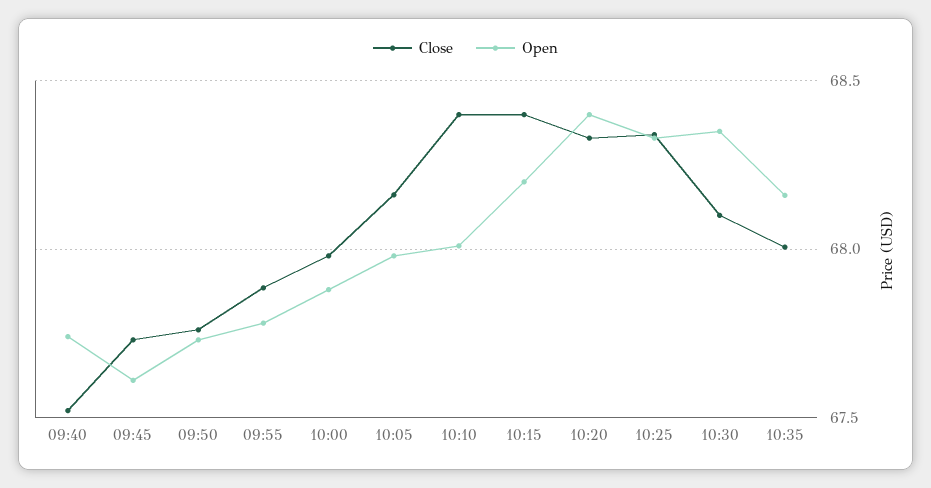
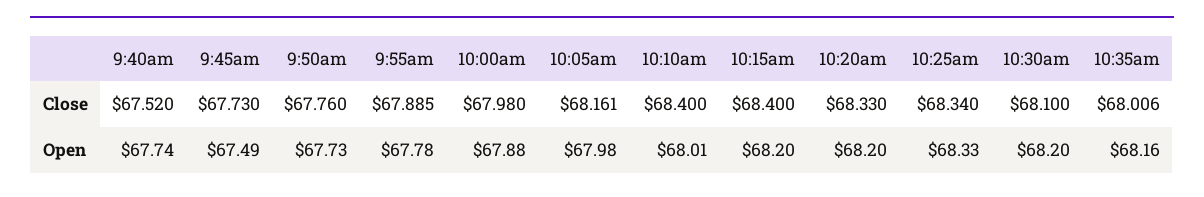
  {
    "Close": {
      "09:40": 67.52,
      "09:45": 67.73,
      "09:50": 67.76,
      "09:55": 67.885,
      "10:00": 67.98,
      "10:05": 68.161,
      "10:10": 68.4,
      "10:15": 68.4,
      "10:20": 68.33,
      "10:25": 68.34,
      "10:30": 68.1,
      "10:35": 68.006
    },
    "Open": {
      "09:40": 67.74,
-     "09:45": 67.6,
+     "09:45": 67.49,
      "09:50": 67.73,
      "09:55": 67.78,
      "10:00": 67.88,
      "10:05": 67.98,
      "10:10": 68.01,
      "10:15": 68.2,
-     "10:20": 68.4,
+     "10:20": 68.2,
      "10:25": 68.33,
-     "10:30": 68.35,
+     "10:30": 68.2,
      "10:35": 68.16
    }
  }

